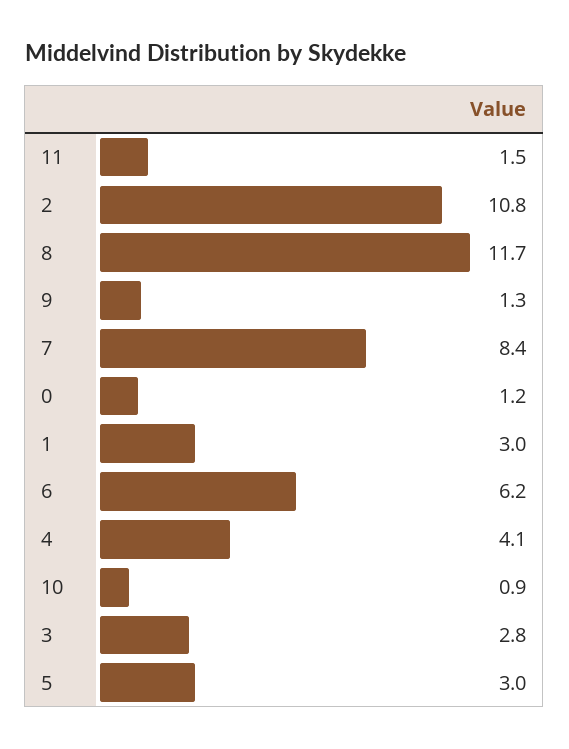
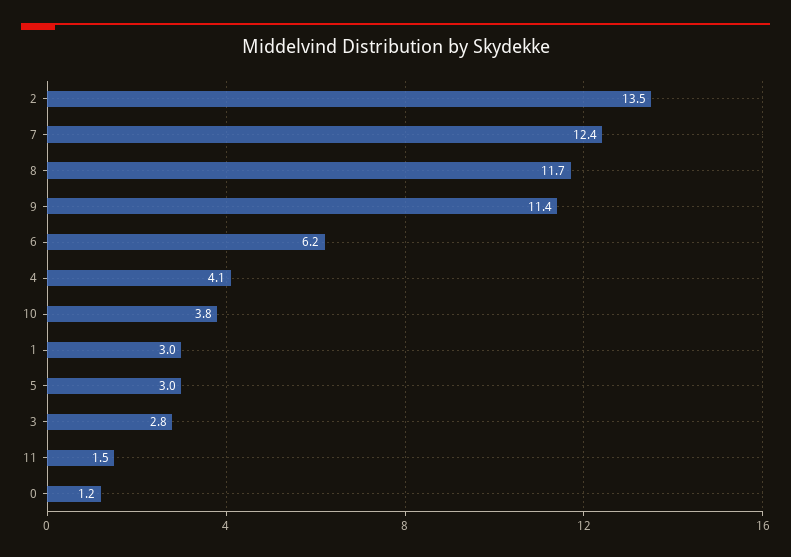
  {
    "11": 1.5,
-   "2": 10.8,
+   "2": 13.5,
    "8": 11.7,
-   "9": 1.3,
+   "9": 11.4,
-   "7": 8.4,
+   "7": 12.4,
    "0": 1.2,
    "1": 3,
    "6": 6.2,
    "4": 4.1,
-   "10": 0.9,
+   "10": 3.8,
    "3": 2.8,
    "5": 3
  }

